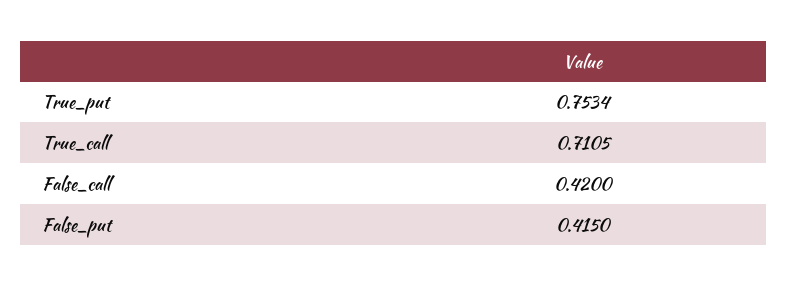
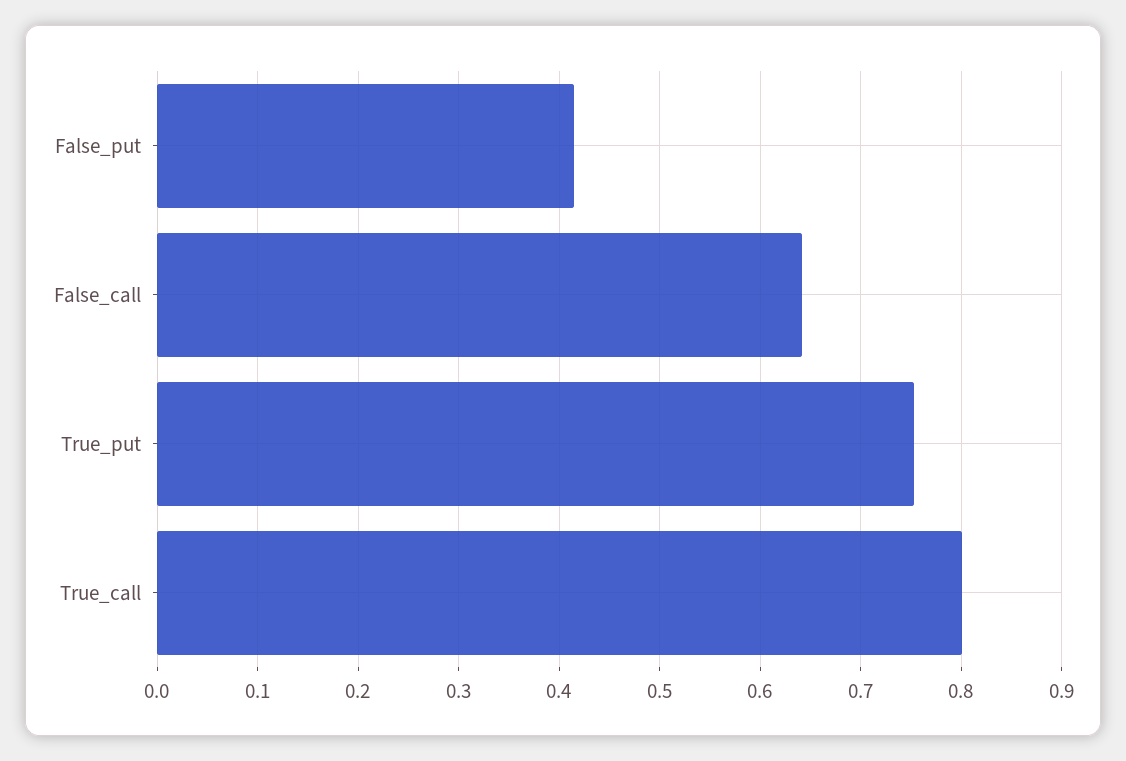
  {
    "True_put": 0.7534,
-   "True_call": 0.7105,
+   "True_call": 0.8,
-   "False_call": 0.42,
+   "False_call": 0.64,
    "False_put": 0.415
  }

